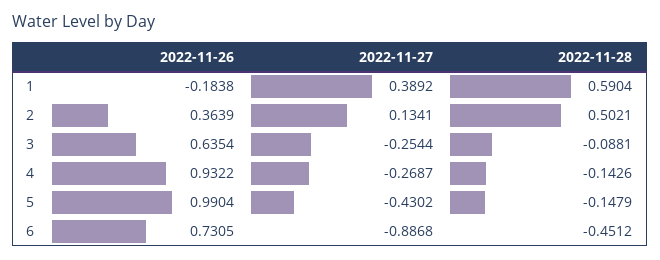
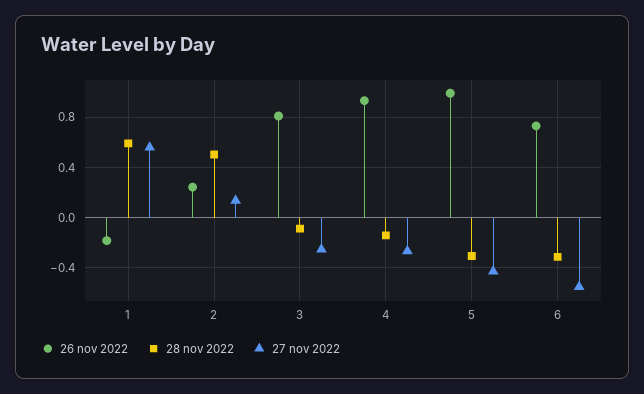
  {
    "2022-11-26": {
      "1": -0.1838,
-     "2": 0.3639,
+     "2": 0.25,
-     "3": 0.6354,
+     "3": 0.8,
      "4": 0.9322,
      "5": 0.9904,
      "6": 0.7305
    },
    "2022-11-27": {
-     "1": 0.3892,
+     "1": 0.55,
      "2": 0.1341,
      "3": -0.2544,
      "4": -0.2687,
      "5": -0.4302,
-     "6": -0.8868
+     "6": -0.55
    },
    "2022-11-28": {
      "1": 0.5904,
      "2": 0.5021,
      "3": -0.0881,
      "4": -0.1426,
-     "5": -0.1479,
+     "5": -0.3,
-     "6": -0.4512
+     "6": -0.3
    }
  }

